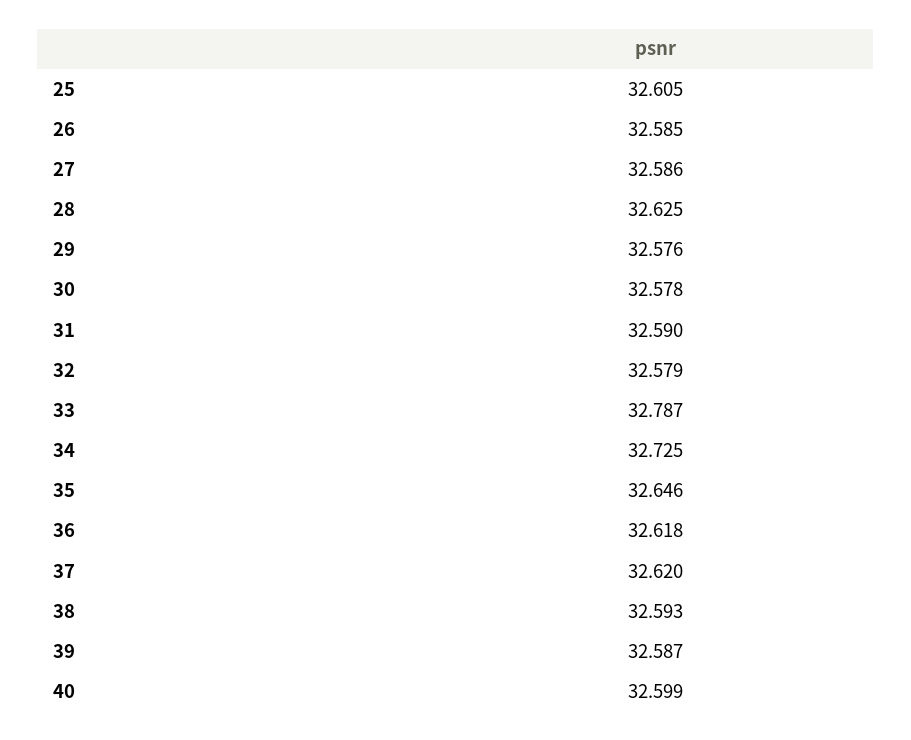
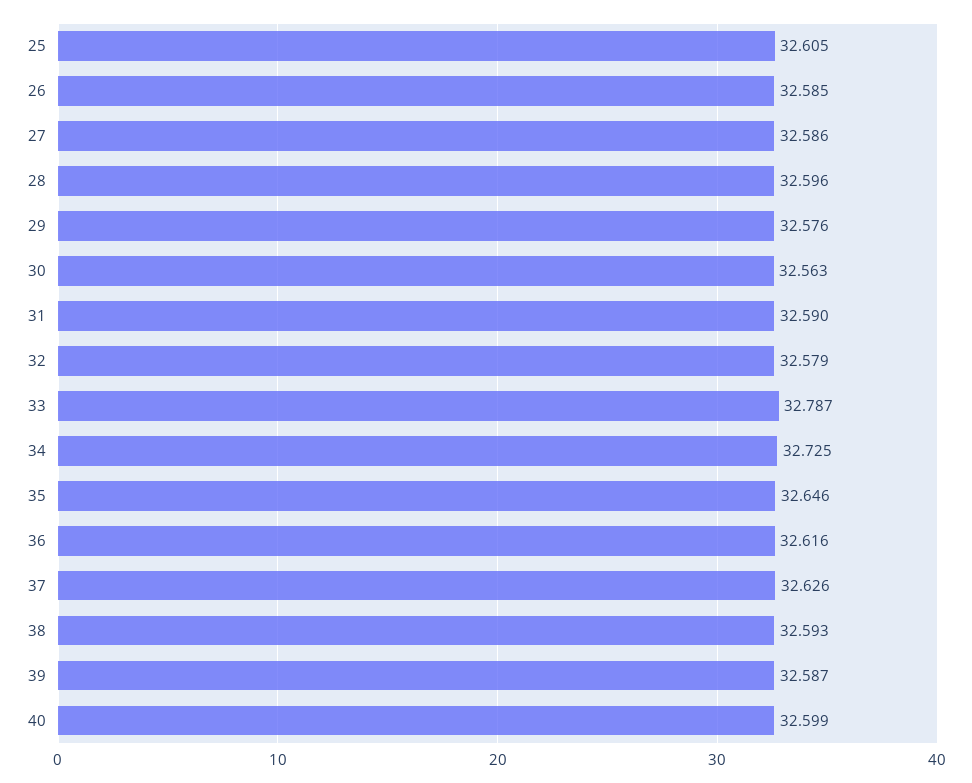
  {
    "25": 32.605,
    "26": 32.585,
    "27": 32.586,
-   "28": 32.625,
+   "28": 32.596,
    "29": 32.576,
-   "30": 32.578,
+   "30": 32.563,
    "31": 32.59,
    "32": 32.579,
    "33": 32.787,
    "34": 32.725,
    "35": 32.646,
-   "36": 32.618,
+   "36": 32.616,
-   "37": 32.62,
+   "37": 32.626,
    "38": 32.593,
    "39": 32.587,
    "40": 32.599
  }

